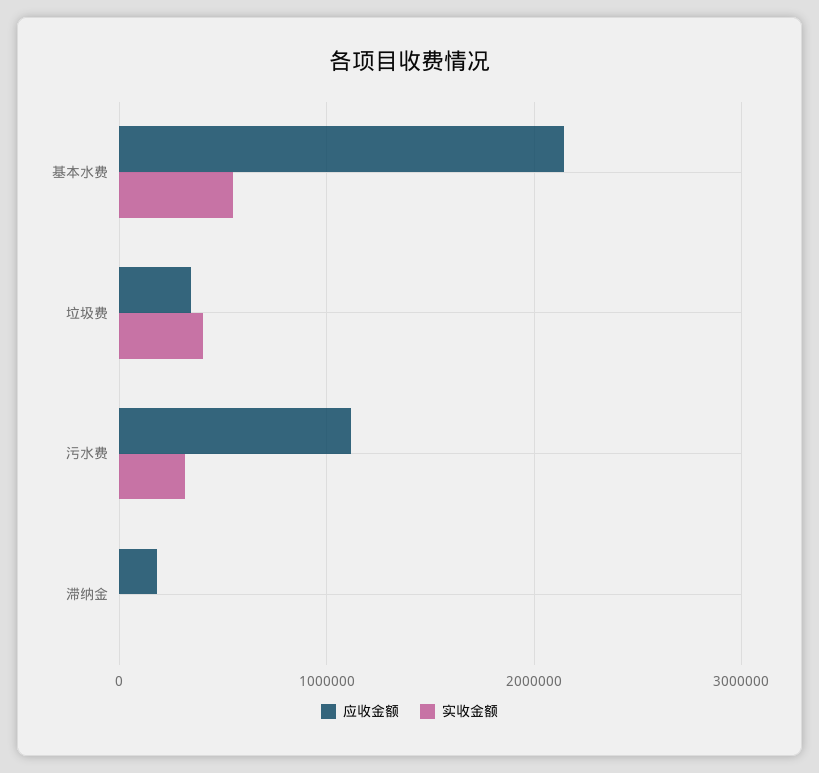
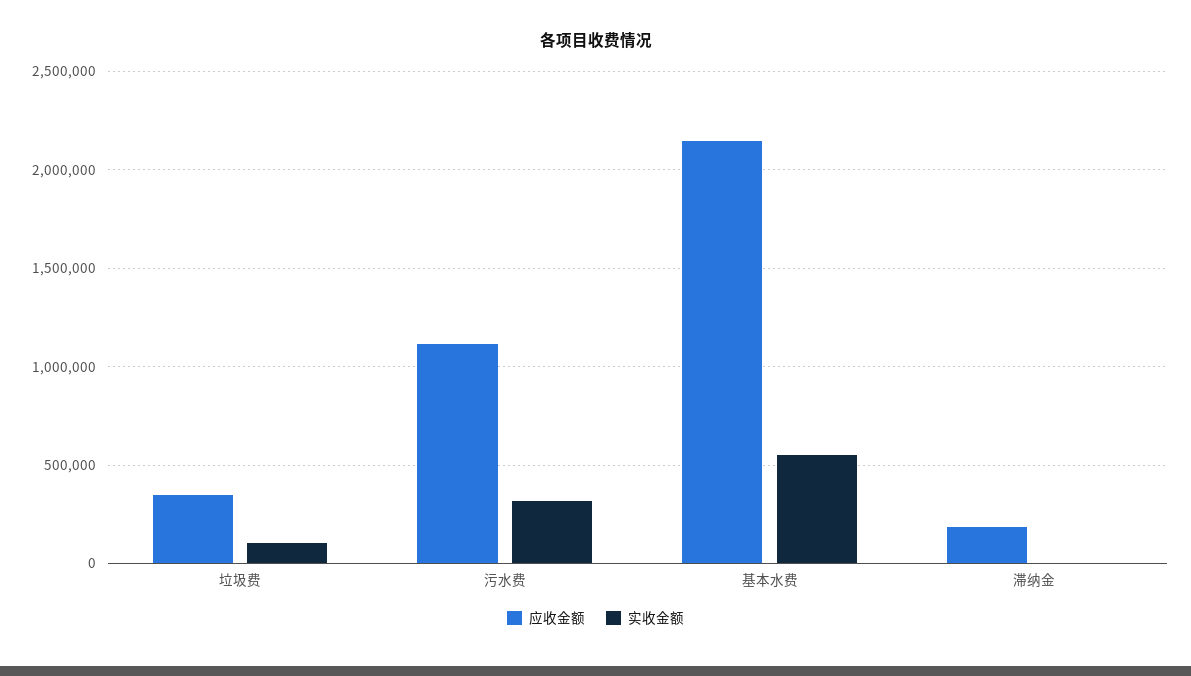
  {
    "应收金额": {
      "基本水费": 2150000,
      "垃圾费": 350000,
      "污水费": 1100000,
      "滞纳金": 200000
    },
    "实收金额": {
      "基本水费": 550000,
-     "垃圾费": 400000,
+     "垃圾费": 100000,
      "污水费": 300000,
      "滞纳金": 0
    }
  }

